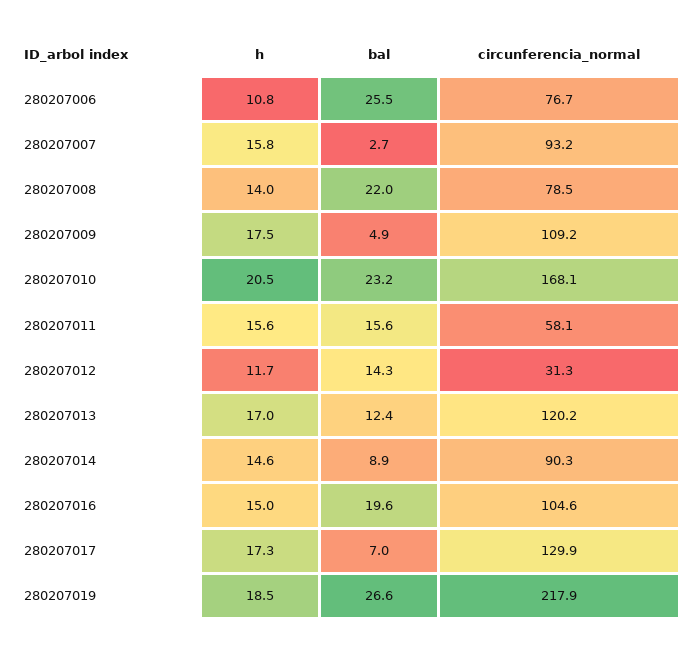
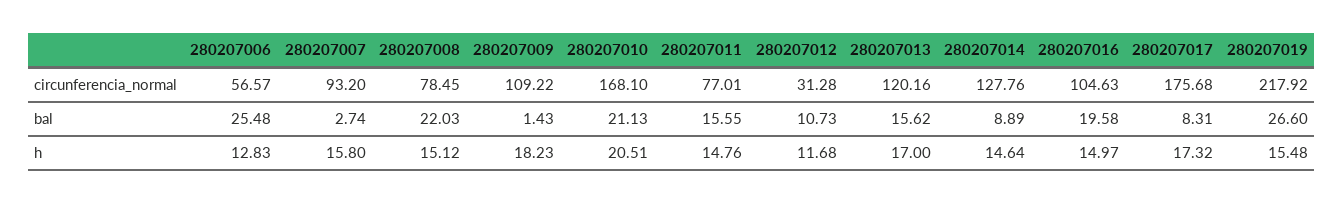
  {
    "h": {
-     "280207006": 10.8,
+     "280207006": 12.83,
      "280207007": 15.8,
-     "280207008": 14,
+     "280207008": 15.12,
-     "280207009": 17.5,
+     "280207009": 18.23,
      "280207010": 20.51,
-     "280207011": 15.6,
+     "280207011": 14.76,
      "280207012": 11.68,
      "280207013": 17,
      "280207014": 14.64,
      "280207016": 14.97,
      "280207017": 17.32,
-     "280207019": 18.5
+     "280207019": 15.48
    },
    "bal": {
      "280207006": 25.48,
      "280207007": 2.74,
      "280207008": 22.03,
-     "280207009": 4.9,
+     "280207009": 1.43,
-     "280207010": 23.2,
+     "280207010": 21.13,
      "280207011": 15.55,
-     "280207012": 14.3,
+     "280207012": 10.73,
-     "280207013": 12.4,
+     "280207013": 15.62,
      "280207014": 8.89,
      "280207016": 19.58,
-     "280207017": 7,
+     "280207017": 8.31,
      "280207019": 26.6
    },
    "circunferencia_normal": {
-     "280207006": 76.7,
+     "280207006": 56.57,
      "280207007": 93.2,
      "280207008": 78.45,
      "280207009": 109.22,
      "280207010": 168.1,
-     "280207011": 58.1,
+     "280207011": 77.01,
      "280207012": 31.28,
      "280207013": 120.16,
-     "280207014": 90.3,
+     "280207014": 127.76,
      "280207016": 104.63,
-     "280207017": 129.9,
+     "280207017": 175.68,
      "280207019": 217.92
    }
  }

